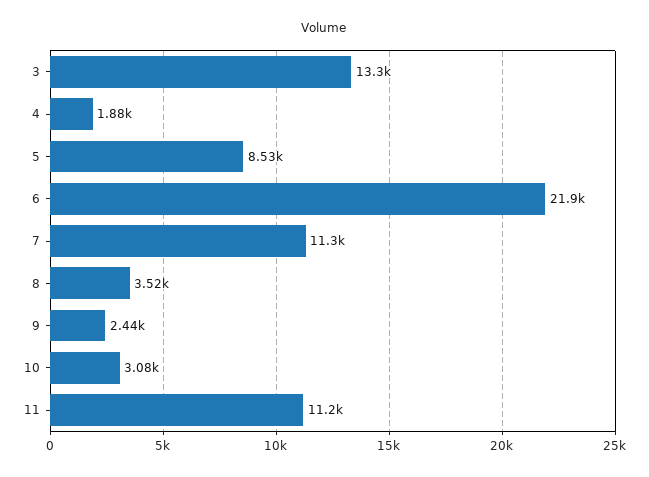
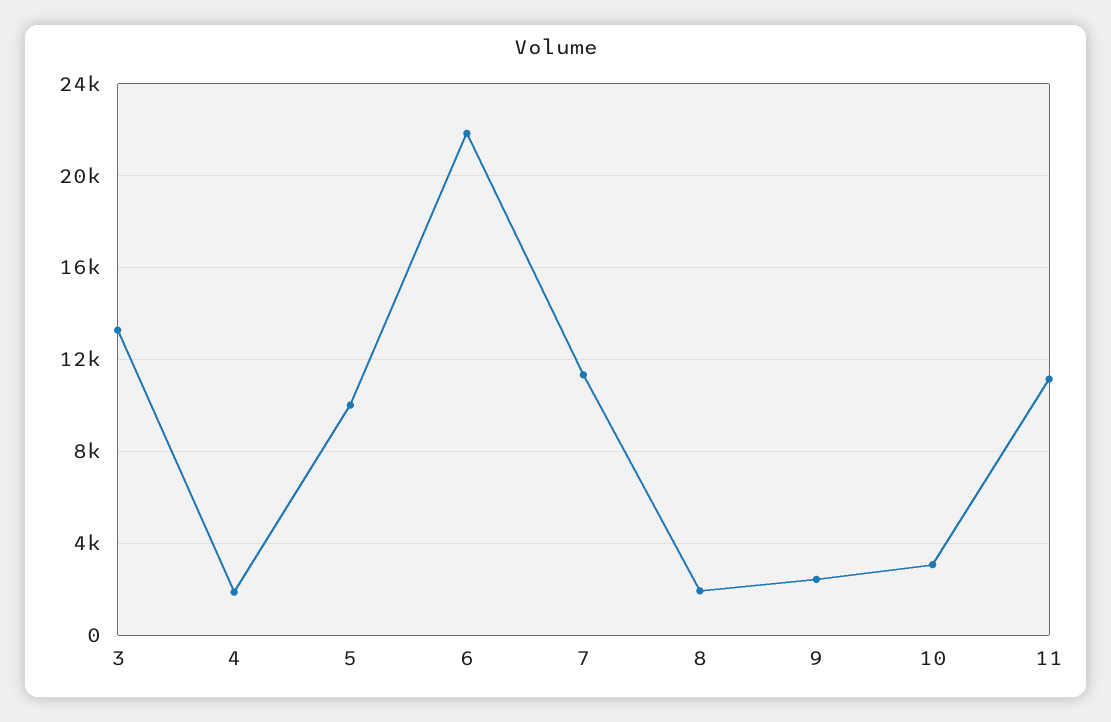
  {
    "3": 13300,
    "4": 1880,
-   "5": 8530,
+   "5": 10000,
    "6": 21900,
    "7": 11300,
-   "8": 3520,
+   "8": 2000,
    "9": 2440,
    "10": 3080,
    "11": 11200
  }

